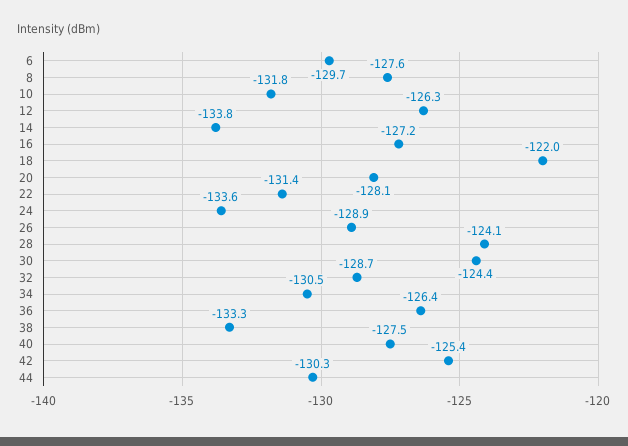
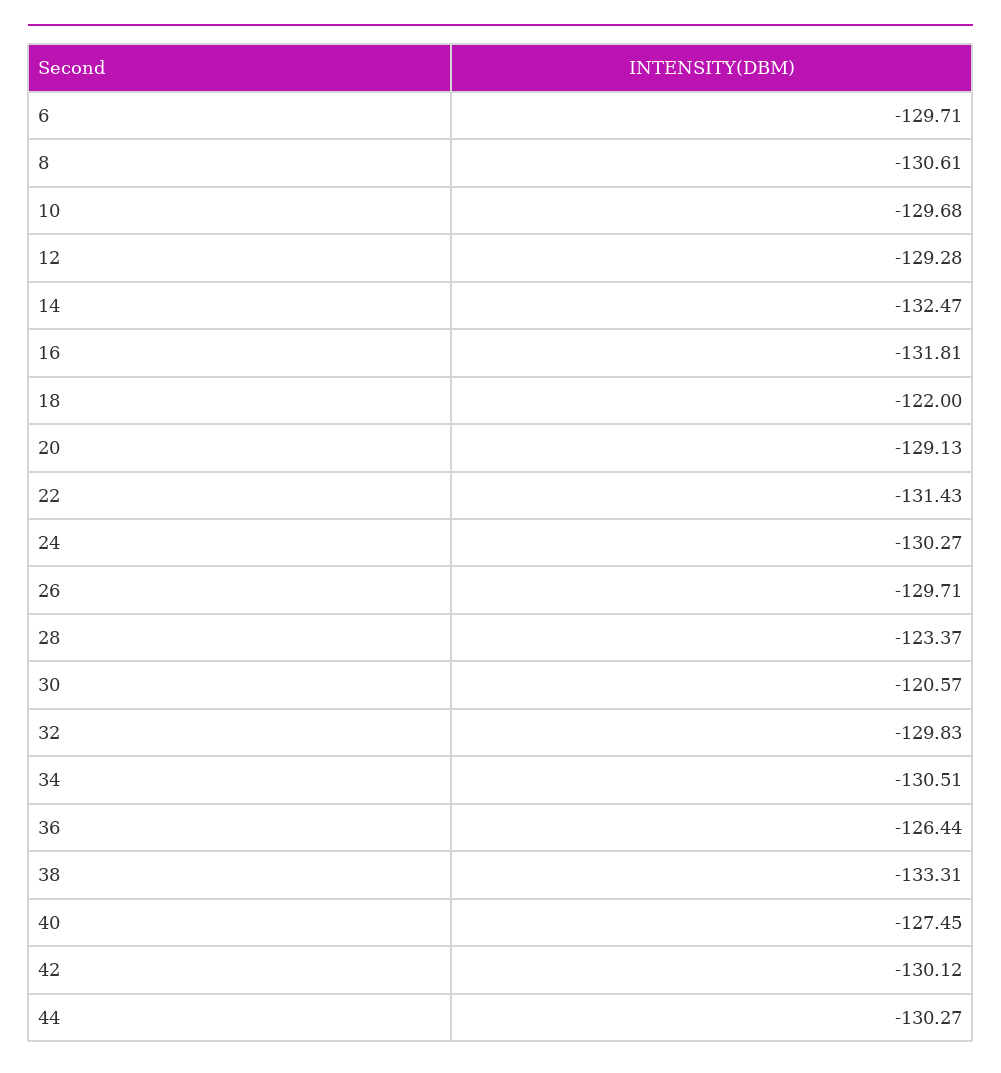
  {
    "6": -129.71,
-   "8": -127.6,
+   "8": -130.61,
-   "10": -131.8,
+   "10": -129.68,
-   "12": -126.3,
+   "12": -129.28,
-   "14": -133.8,
+   "14": -132.47,
-   "16": -127.2,
+   "16": -131.81,
    "18": -122,
-   "20": -128.1,
+   "20": -129.13,
    "22": -131.43,
-   "24": -133.6,
+   "24": -130.27,
-   "26": -128.9,
+   "26": -129.71,
-   "28": -124.1,
+   "28": -123.37,
-   "30": -124.4,
+   "30": -120.57,
-   "32": -128.7,
+   "32": -129.83,
    "34": -130.51,
    "36": -126.44,
    "38": -133.31,
    "40": -127.45,
-   "42": -125.4,
+   "42": -130.12,
    "44": -130.27
  }

